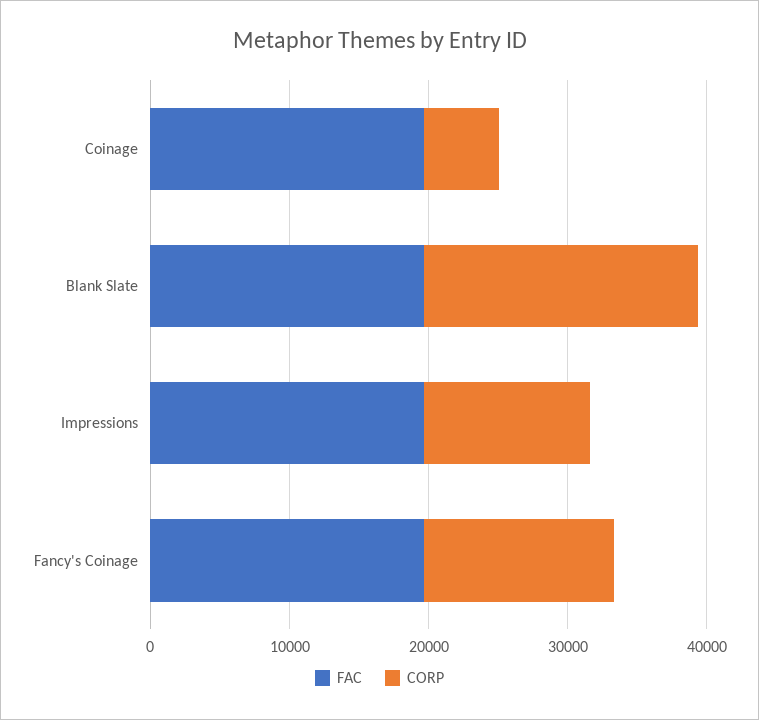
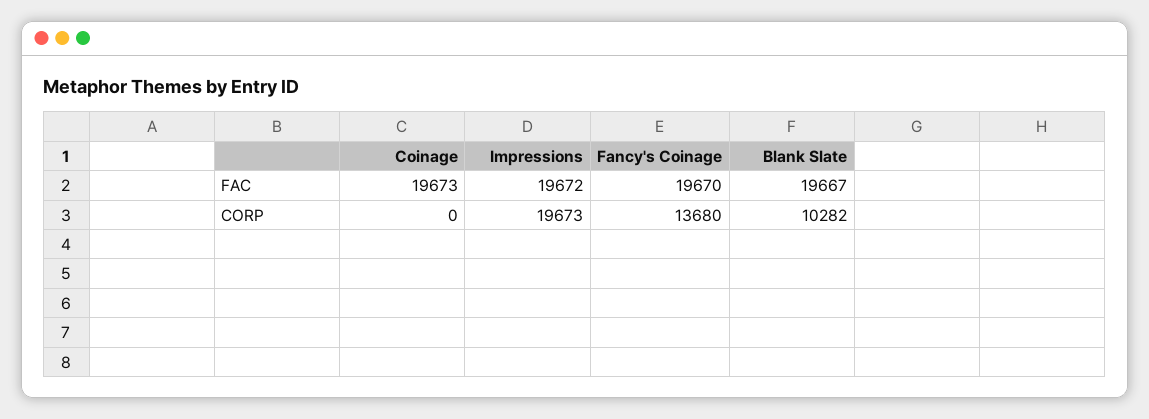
  {
    "FAC": {
      "Coinage": 19673,
      "Blank Slate": 19667,
      "Impressions": 19672,
      "Fancy's Coinage": 19670
    },
    "CORP": {
-     "Coinage": 6000,
+     "Coinage": 0,
-     "Blank Slate": 20000,
+     "Blank Slate": 10282,
-     "Impressions": 12000,
+     "Impressions": 19673,
      "Fancy's Coinage": 13680
    }
  }

